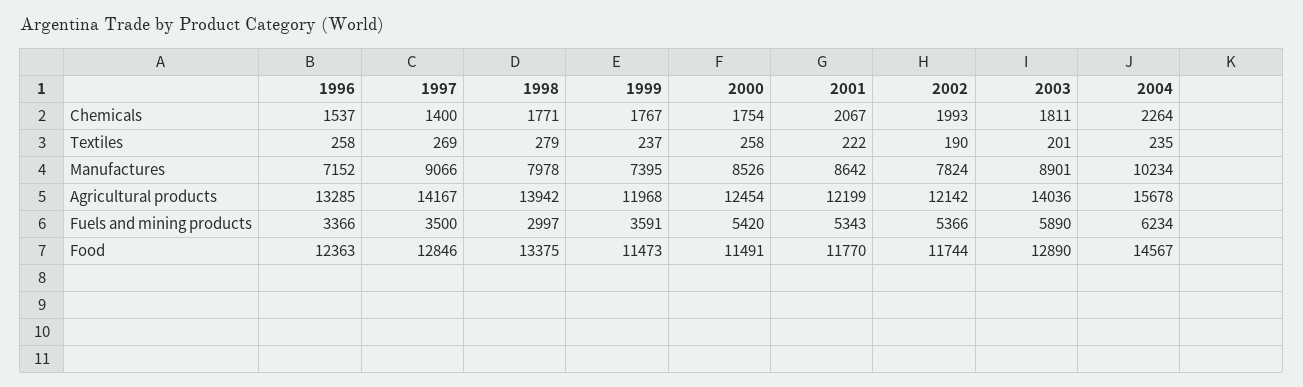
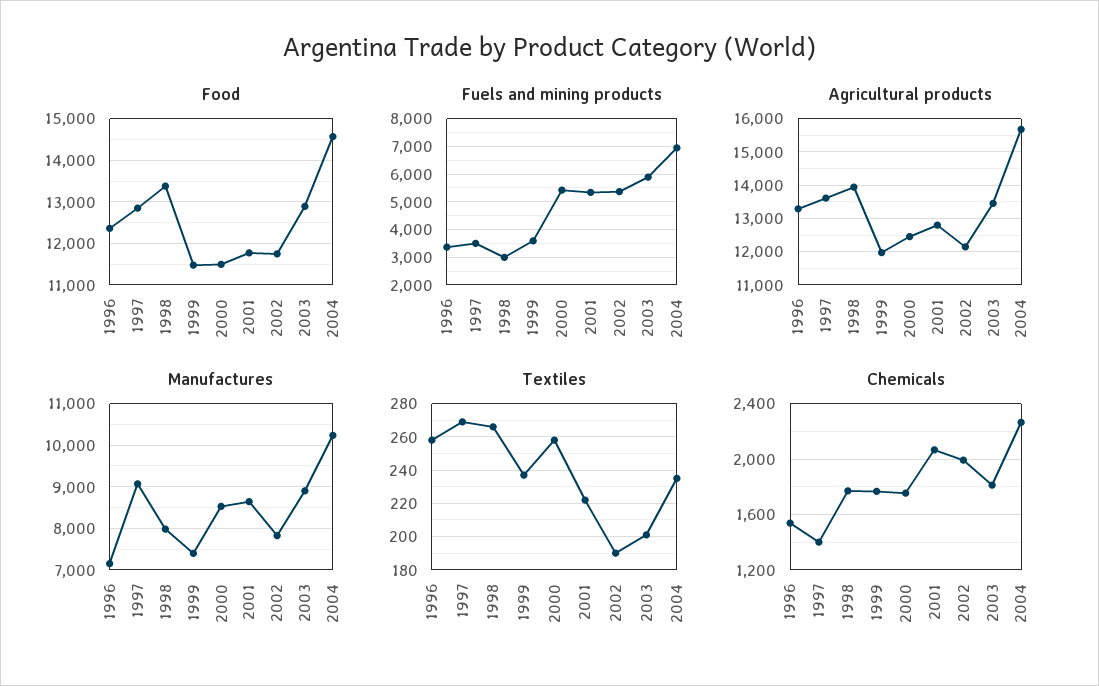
  {
    "Chemicals": {
      "1996": 1537,
      "1997": 1400,
      "1998": 1771,
      "1999": 1767,
      "2000": 1754,
      "2001": 2067,
      "2002": 1993,
      "2003": 1811,
      "2004": 2264
    },
    "Textiles": {
      "1996": 258,
      "1997": 269,
-     "1998": 279,
+     "1998": 265,
      "1999": 237,
      "2000": 258,
      "2001": 222,
      "2002": 190,
      "2003": 201,
      "2004": 235
    },
    "Manufactures": {
      "1996": 7152,
      "1997": 9066,
      "1998": 7978,
      "1999": 7395,
      "2000": 8526,
      "2001": 8642,
      "2002": 7824,
      "2003": 8901,
      "2004": 10234
    },
    "Agricultural products": {
      "1996": 13285,
-     "1997": 14167,
+     "1997": 13600,
      "1998": 13942,
      "1999": 11968,
      "2000": 12454,
-     "2001": 12199,
+     "2001": 12800,
      "2002": 12142,
-     "2003": 14036,
+     "2003": 13400,
      "2004": 15678
    },
    "Fuels and mining products": {
      "1996": 3366,
      "1997": 3500,
      "1998": 2997,
      "1999": 3591,
      "2000": 5420,
      "2001": 5343,
      "2002": 5366,
      "2003": 5890,
-     "2004": 6234
+     "2004": 7000
    },
    "Food": {
      "1996": 12363,
      "1997": 12846,
      "1998": 13375,
      "1999": 11473,
      "2000": 11491,
      "2001": 11770,
      "2002": 11744,
      "2003": 12890,
      "2004": 14567
    }
  }

